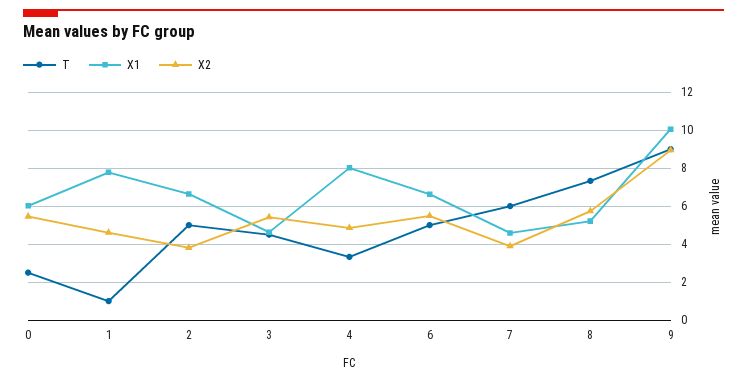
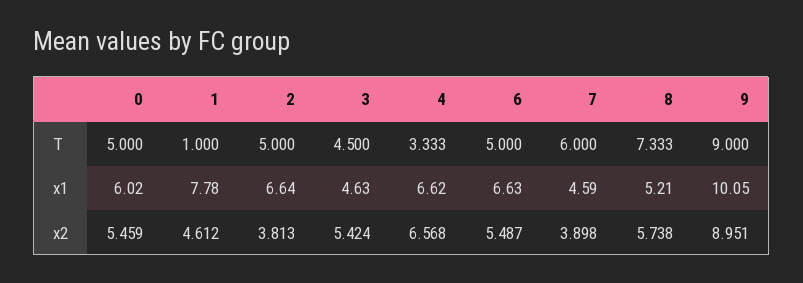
  {
    "T": {
-     "0": 2.5,
+     "0": 5,
      "1": 1,
      "2": 5,
      "3": 4.5,
      "4": 3.333,
      "6": 5,
      "7": 6,
      "8": 7.333,
      "9": 9
    },
    "X1": {
      "0": 6.02,
      "1": 7.78,
      "2": 6.64,
      "3": 4.63,
-     "4": 8,
+     "4": 6.62,
      "6": 6.63,
      "7": 4.59,
      "8": 5.21,
      "9": 10.05
    },
    "X2": {
      "0": 5.459,
      "1": 4.612,
      "2": 3.813,
      "3": 5.424,
-     "4": 5,
+     "4": 6.568,
      "6": 5.487,
      "7": 3.898,
      "8": 5.738,
      "9": 8.951
    }
  }

